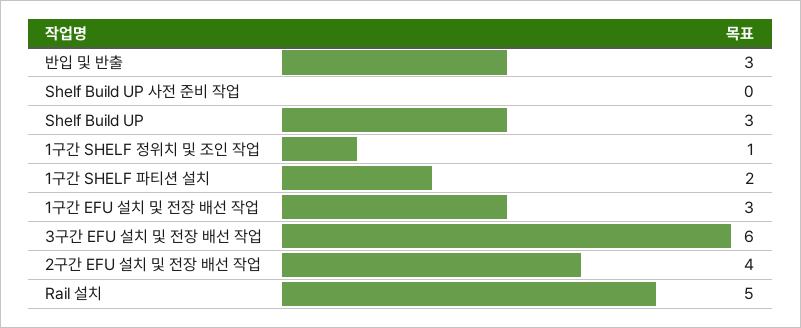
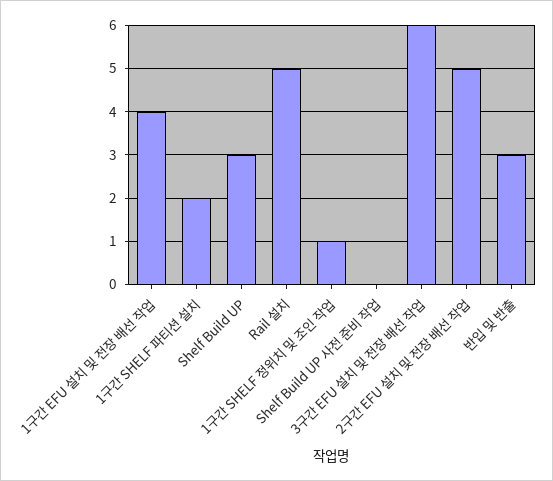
  {
    "반입 및 반출": 3,
    "Shelf Build UP 사전 준비 작업": 0,
    "Shelf Build UP": 3,
    "1구간 SHELF 정위치 및 조인 작업": 1,
    "1구간 SHELF 파티션 설치": 2,
-   "1구간 EFU 설치 및 전장 배선 작업": 3,
+   "1구간 EFU 설치 및 전장 배선 작업": 4,
    "3구간 EFU 설치 및 전장 배선 작업": 6,
-   "2구간 EFU 설치 및 전장 배선 작업": 4,
+   "2구간 EFU 설치 및 전장 배선 작업": 5,
    "Rail 설치": 5
  }

